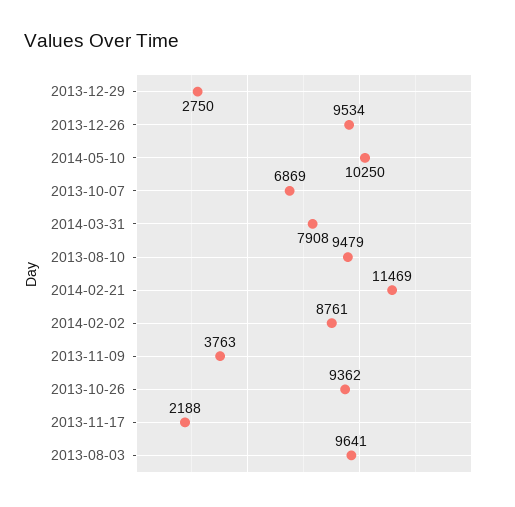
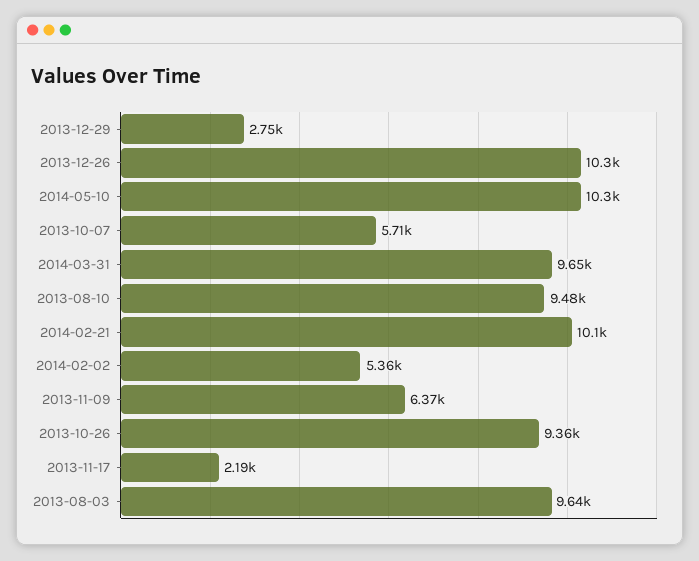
  {
    "2013-12-29": 2750,
-   "2013-12-26": 9534,
+   "2013-12-26": 10300,
    "2014-05-10": 10250,
-   "2013-10-07": 6869,
+   "2013-10-07": 5710,
-   "2014-03-31": 7908,
+   "2014-03-31": 9650,
    "2013-08-10": 9479,
-   "2014-02-21": 11469,
+   "2014-02-21": 10100,
-   "2014-02-02": 8761,
+   "2014-02-02": 5360,
-   "2013-11-09": 3763,
+   "2013-11-09": 6370,
    "2013-10-26": 9362,
    "2013-11-17": 2188,
    "2013-08-03": 9641
  }

